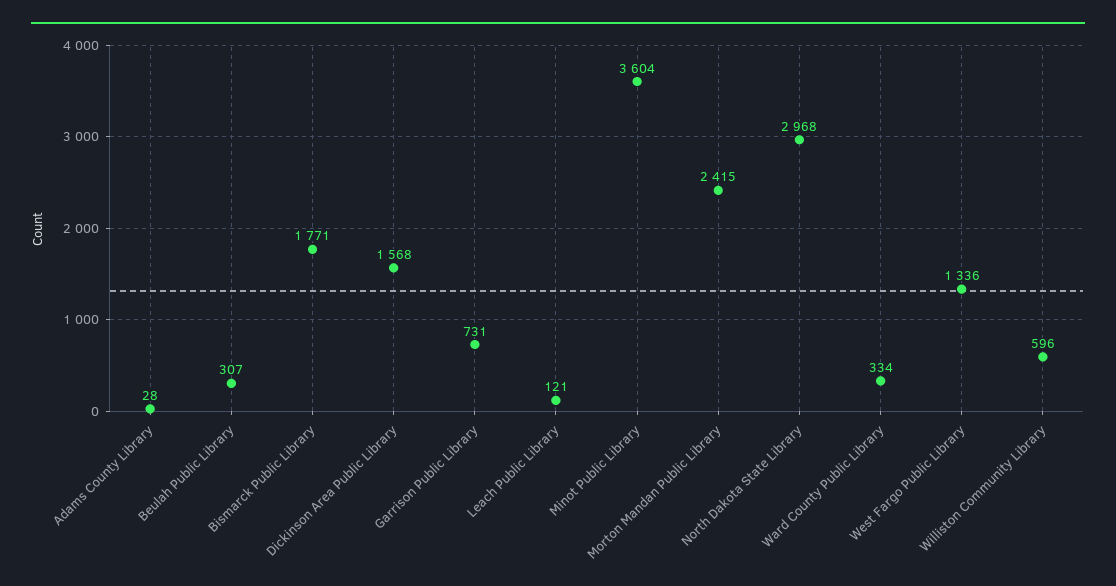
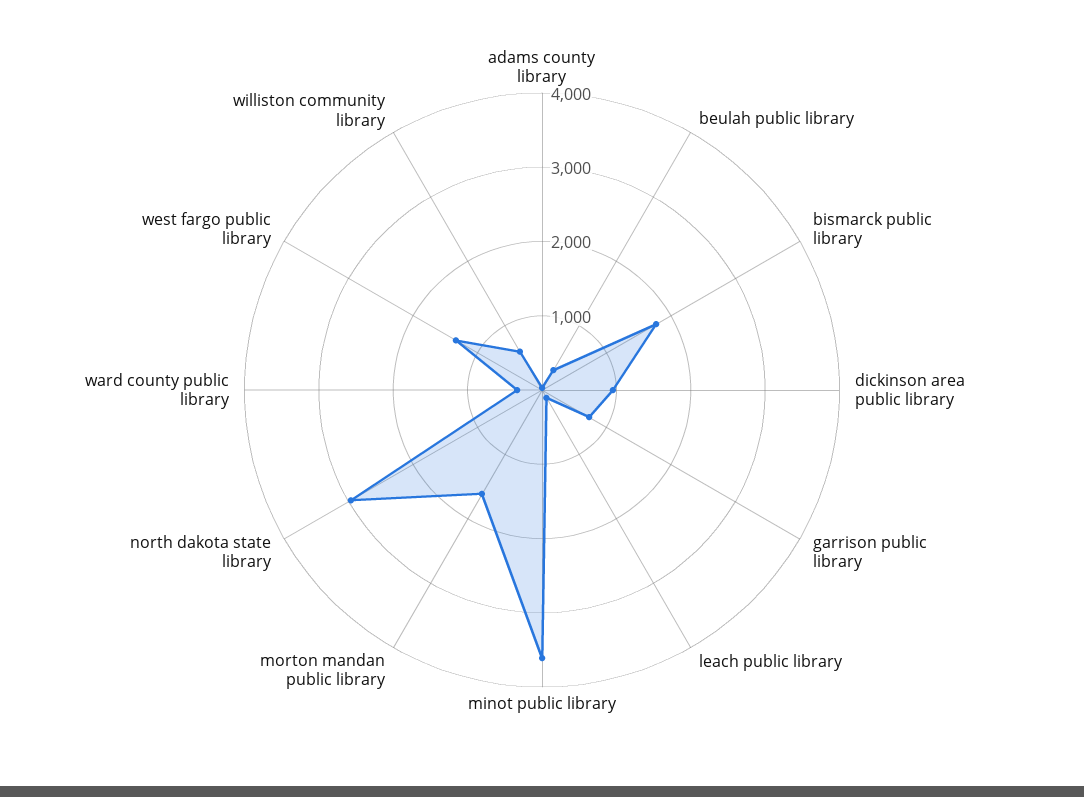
  {
    "Adams County Library": 28,
    "Beulah Public Library": 307,
    "Bismarck Public Library": 1771,
-   "Dickinson Area Public Library": 1568,
+   "Dickinson Area Public Library": 1000,
    "Garrison Public Library": 731,
    "Leach Public Library": 121,
    "Minot Public Library": 3604,
-   "Morton Mandan Public Library": 2415,
+   "Morton Mandan Public Library": 1600,
    "North Dakota State Library": 2968,
    "Ward County Public Library": 334,
    "West Fargo Public Library": 1336,
    "Williston Community Library": 596
  }

